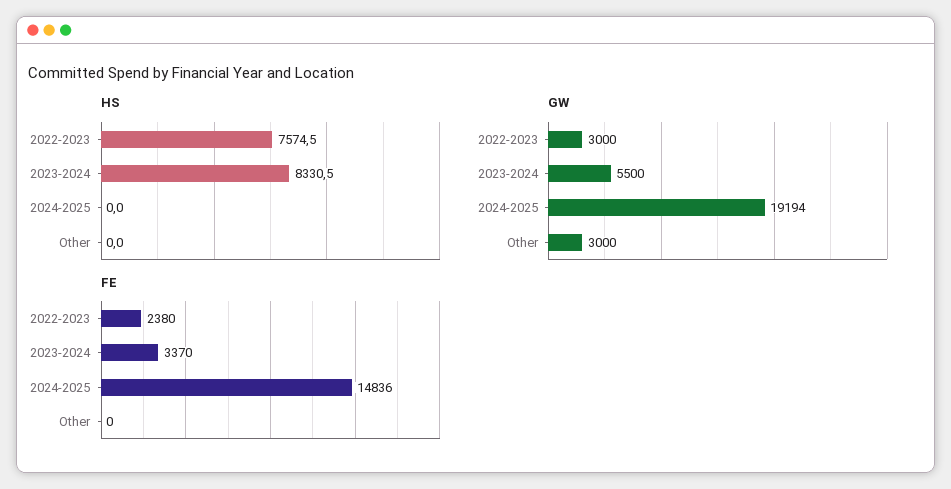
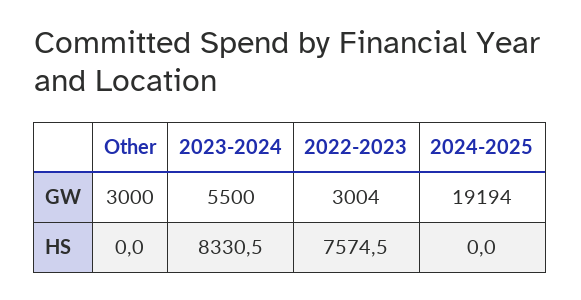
  {
    "HS": {
      "2022-2023": 7574.5,
      "2023-2024": 8330.5,
      "2024-2025": 0,
      "Other": 0
    },
    "GW": {
-     "2022-2023": 3000,
+     "2022-2023": 3004,
      "2023-2024": 5500,
      "2024-2025": 19194,
      "Other": 3000
-   },
+   }
-   "FE": {
-     "2022-2023": 2380,
-     "2023-2024": 3370,
-     "2024-2025": 14836,
-     "Other": 0
-   }
  }

